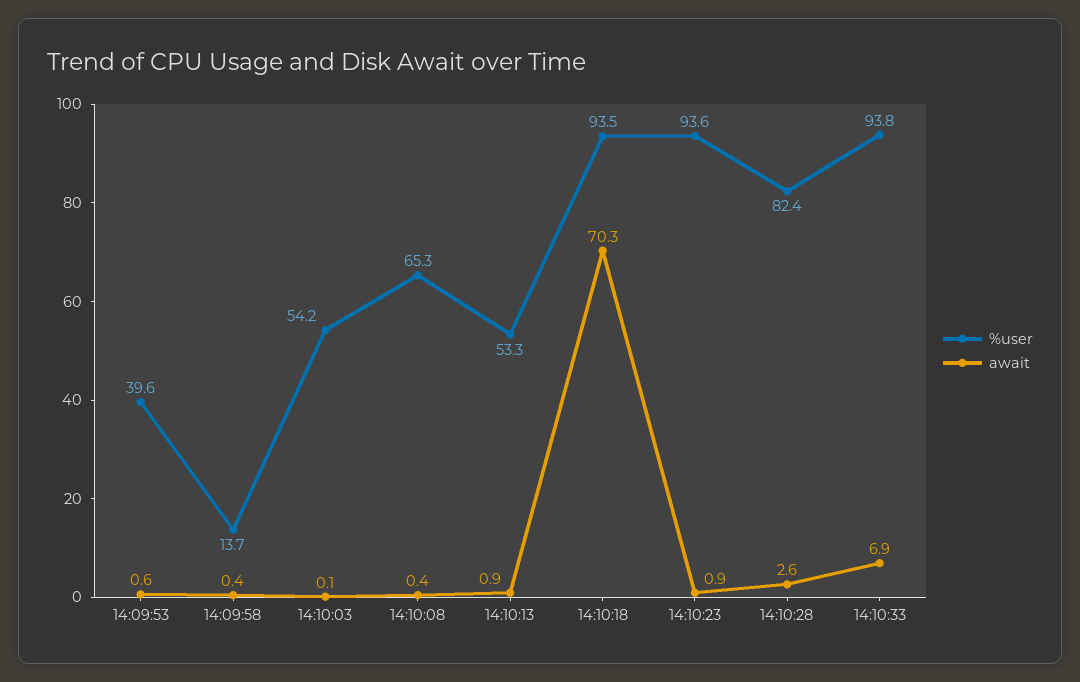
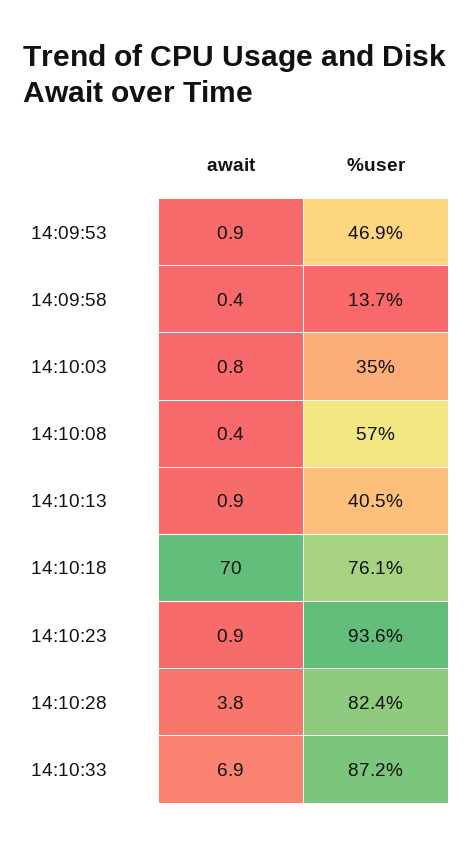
  {
    "%user": {
-     "14:09:53": 39.6,
+     "14:09:53": 46.9,
      "14:09:58": 13.7,
-     "14:10:03": 54.2,
+     "14:10:03": 35,
-     "14:10:08": 65.3,
+     "14:10:08": 57,
-     "14:10:13": 53.3,
+     "14:10:13": 40.5,
-     "14:10:18": 93.5,
+     "14:10:18": 76.1,
      "14:10:23": 93.6,
      "14:10:28": 82.4,
-     "14:10:33": 93.8
+     "14:10:33": 87.2
    },
    "await": {
-     "14:09:53": 0.6,
+     "14:09:53": 0.9,
      "14:09:58": 0.4,
-     "14:10:03": 0.1,
+     "14:10:03": 0.8,
      "14:10:08": 0.4,
      "14:10:13": 0.9,
-     "14:10:18": 70.3,
+     "14:10:18": 70,
      "14:10:23": 0.9,
-     "14:10:28": 2.6,
+     "14:10:28": 3.8,
      "14:10:33": 6.9
    }
  }

